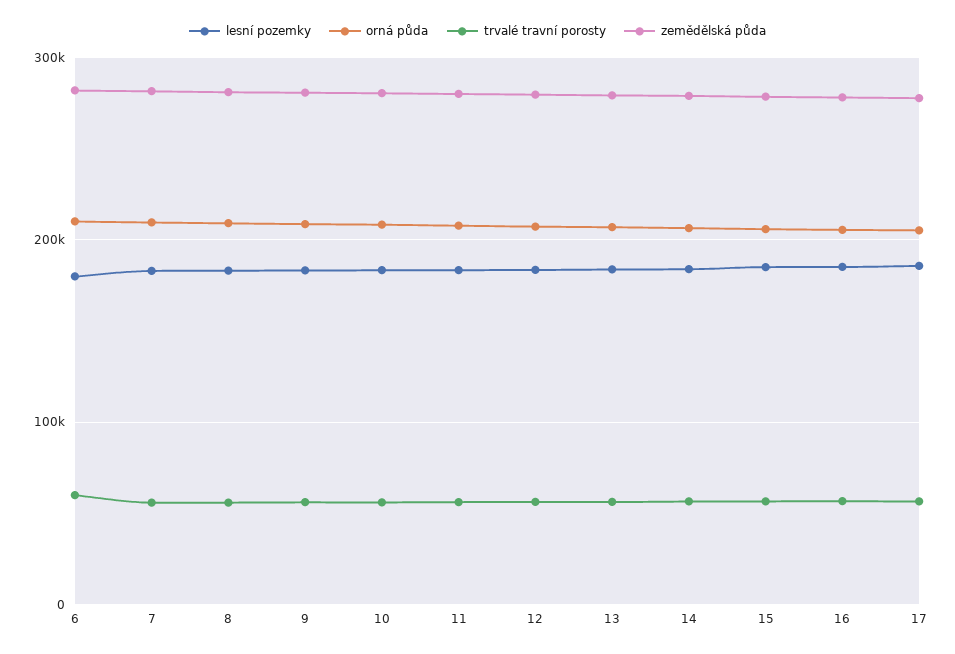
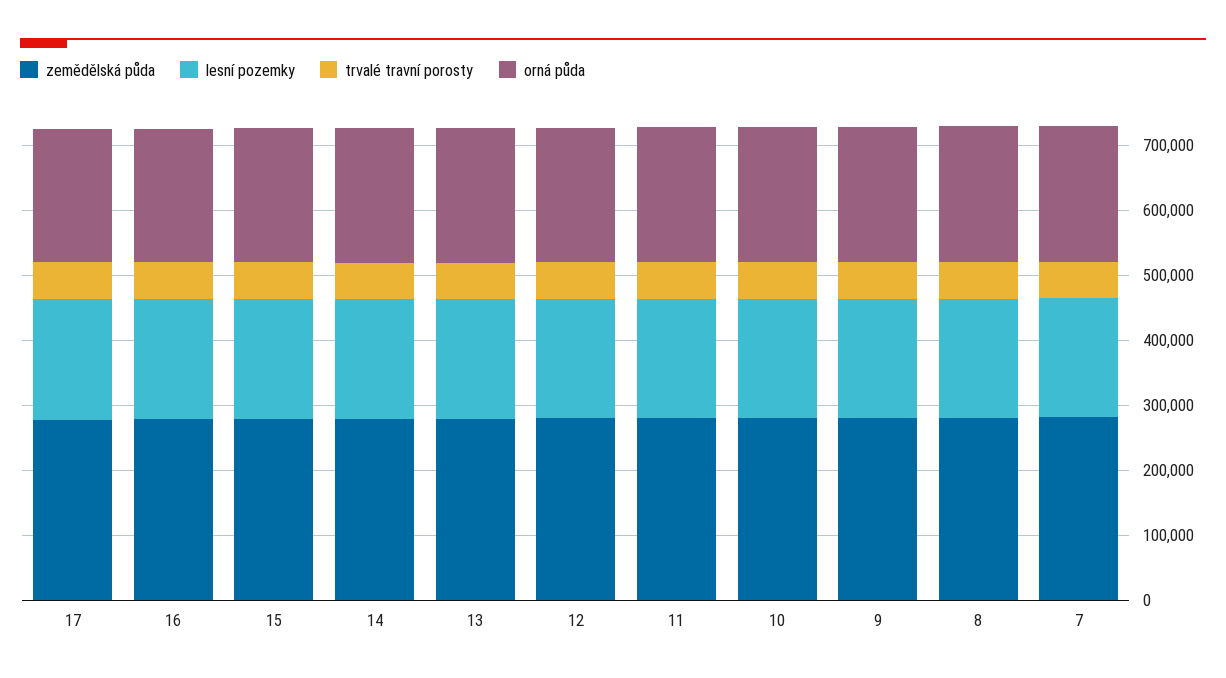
  {
    "lesní pozemky": {
-     "6": 180000,
      "7": 180000,
      "8": 180000,
      "9": 180000,
      "10": 180000,
      "11": 180000,
      "12": 180000,
      "13": 180000,
      "14": 180000,
      "15": 190000,
      "16": 190000,
      "17": 190000
    },
    "orná půda": {
-     "6": 210000,
      "7": 210000,
      "8": 210000,
      "9": 210000,
      "10": 210000,
      "11": 210000,
      "12": 210000,
      "13": 210000,
      "14": 210000,
      "15": 210000,
      "16": 210000,
      "17": 210000
    },
    "trvalé travní porosty": {
-     "6": 60000,
      "7": 60000,
      "8": 60000,
      "9": 60000,
      "10": 60000,
      "11": 60000,
      "12": 60000,
      "13": 60000,
      "14": 60000,
      "15": 60000,
      "16": 60000,
      "17": 60000
    },
    "zemědělská půda": {
-     "6": 280000,
      "7": 280000,
      "8": 280000,
      "9": 280000,
      "10": 280000,
      "11": 280000,
      "12": 280000,
      "13": 280000,
      "14": 280000,
      "15": 280000,
      "16": 280000,
      "17": 280000
    }
  }

